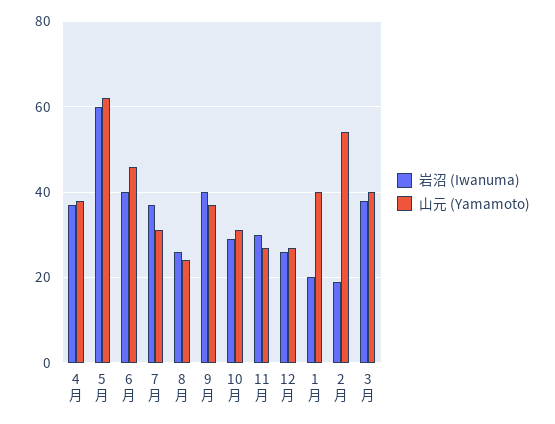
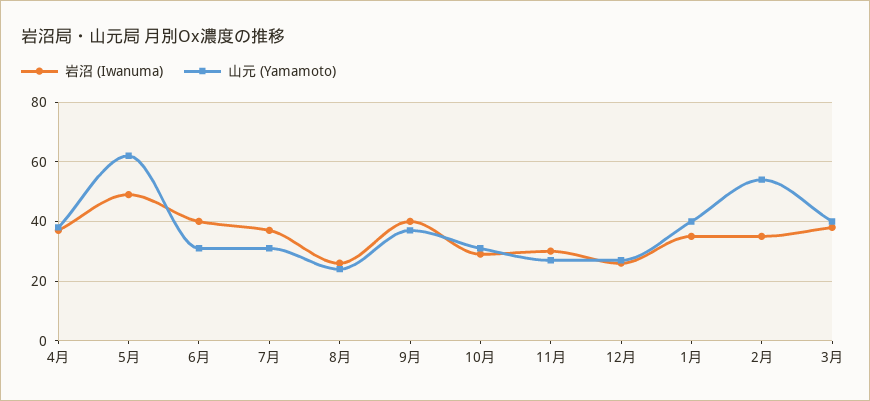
  {
    "岩沼 (Iwanuma)": {
      "4月": 35,
-     "5月": 60,
+     "5月": 50,
      "6月": 40,
      "7月": 35,
      "8月": 25,
      "9月": 40,
      "10月": 30,
      "11月": 30,
      "12月": 25,
-     "1月": 20,
+     "1月": 35,
-     "2月": 20,
+     "2月": 35,
      "3月": 40
    },
    "山元 (Yamamoto)": {
      "4月": 40,
      "5月": 60,
-     "6月": 45,
+     "6月": 30,
      "7月": 30,
      "8月": 25,
      "9月": 35,
      "10月": 30,
      "11月": 25,
      "12月": 25,
      "1月": 40,
      "2月": 55,
      "3月": 40
    }
  }

